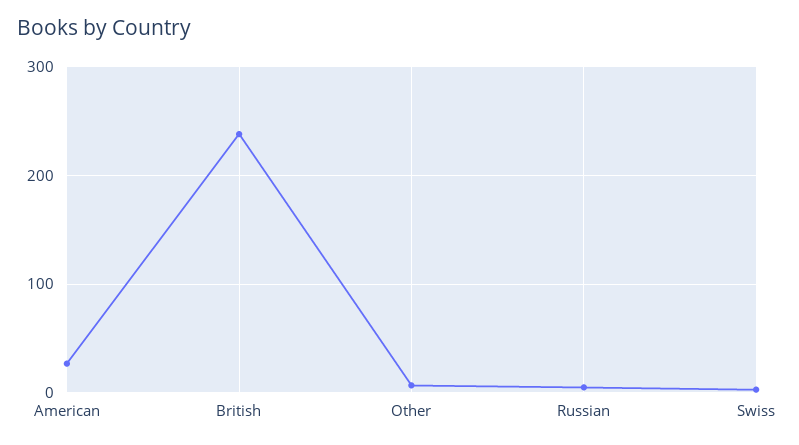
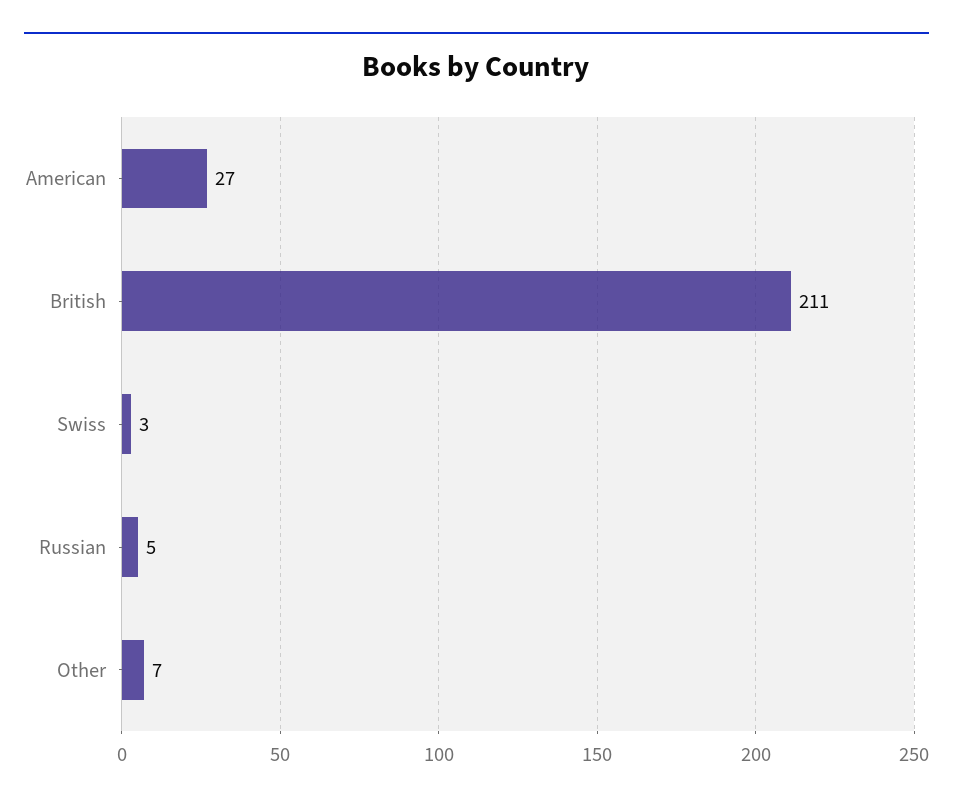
  {
    "American": 27,
-   "British": 240,
+   "British": 211,
    "Other": 7,
    "Russian": 5,
    "Swiss": 3
  }

